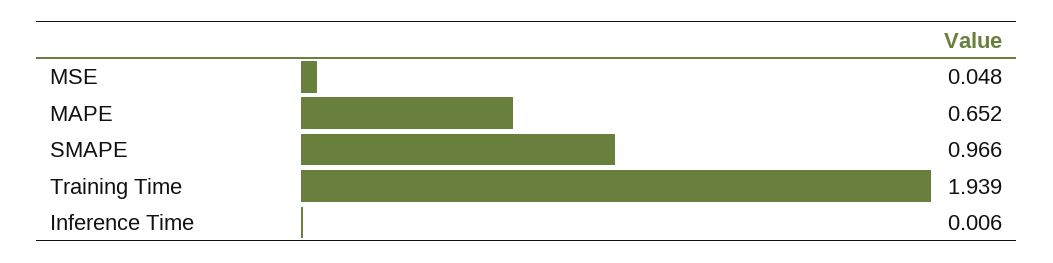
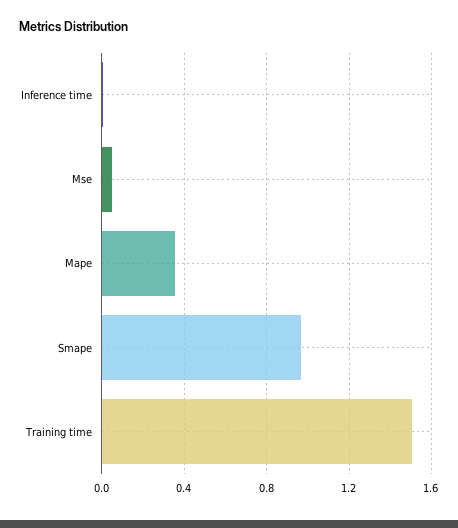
  {
    "MSE": 0.048,
-   "MAPE": 0.652,
+   "MAPE": 0.35,
    "SMAPE": 0.966,
-   "Training Time": 1.939,
+   "Training Time": 1.5,
    "Inference Time": 0.006
  }

